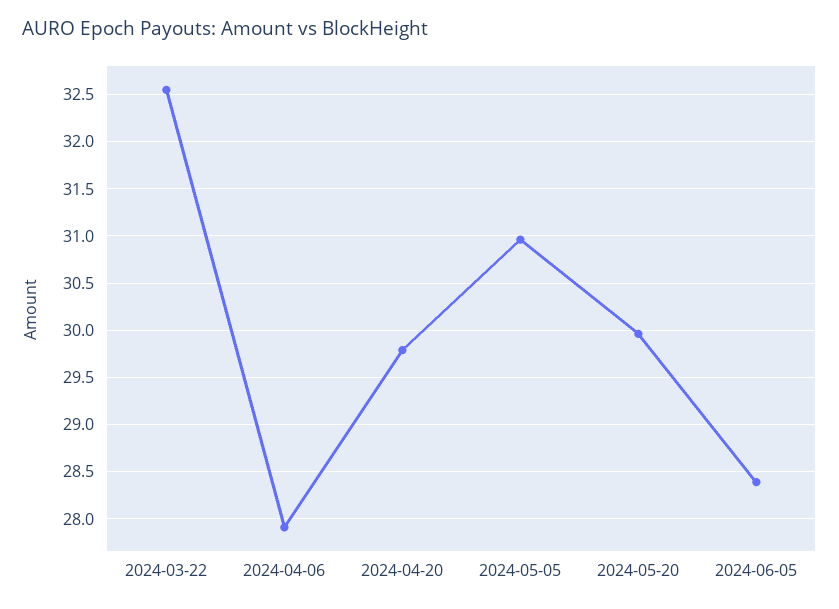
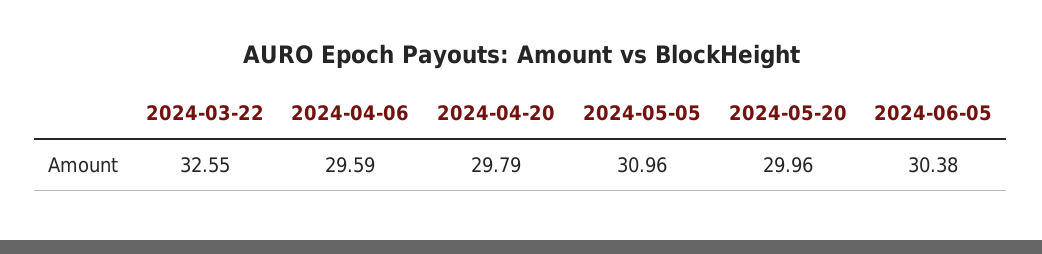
  {
    "2024-03-22": 32.55,
-   "2024-04-06": 27.9,
+   "2024-04-06": 29.59,
    "2024-04-20": 29.79,
    "2024-05-05": 30.96,
    "2024-05-20": 29.96,
-   "2024-06-05": 28.4
+   "2024-06-05": 30.38
  }

